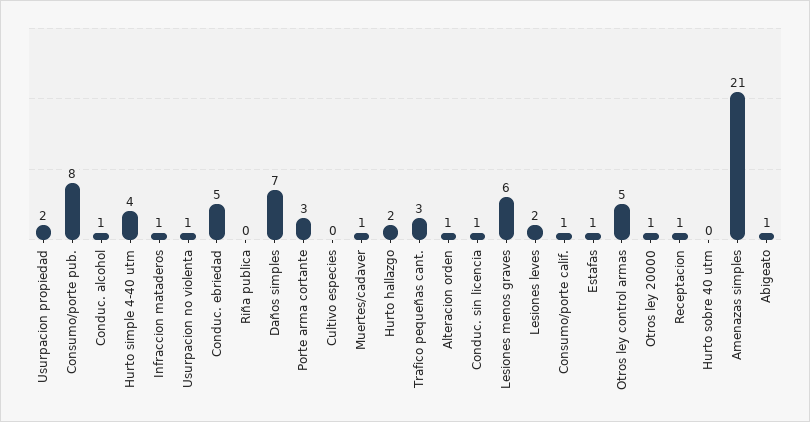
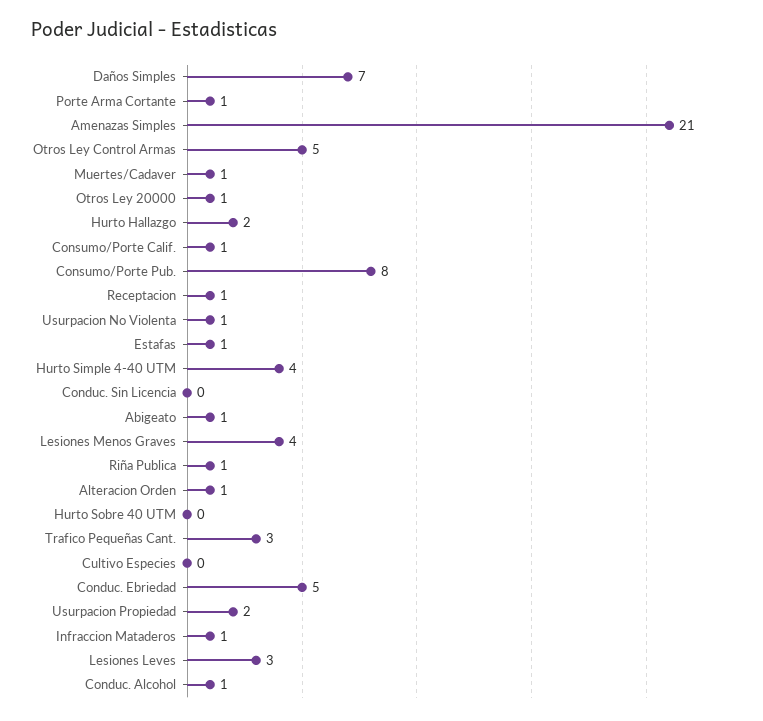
  {
    "Usurpacion propiedad": 2,
    "Consumo/porte pub.": 8,
    "Conduc. alcohol": 1,
    "Hurto simple 4-40 utm": 4,
    "Infraccion mataderos": 1,
    "Usurpacion no violenta": 1,
    "Conduc. ebriedad": 5,
-   "Riña publica": 0,
+   "Riña publica": 1,
    "Daños simples": 7,
-   "Porte arma cortante": 3,
+   "Porte arma cortante": 1,
    "Cultivo especies": 0,
    "Muertes/cadaver": 1,
    "Hurto hallazgo": 2,
    "Trafico pequeñas cant.": 3,
    "Alteracion orden": 1,
-   "Conduc. sin licencia": 1,
+   "Conduc. sin licencia": 0,
-   "Lesiones menos graves": 6,
+   "Lesiones menos graves": 4,
-   "Lesiones leves": 2,
+   "Lesiones leves": 3,
    "Consumo/porte calif.": 1,
    "Estafas": 1,
    "Otros ley control armas": 5,
    "Otros ley 20000": 1,
    "Receptacion": 1,
    "Hurto sobre 40 utm": 0,
    "Amenazas simples": 21,
    "Abigeato": 1
  }

